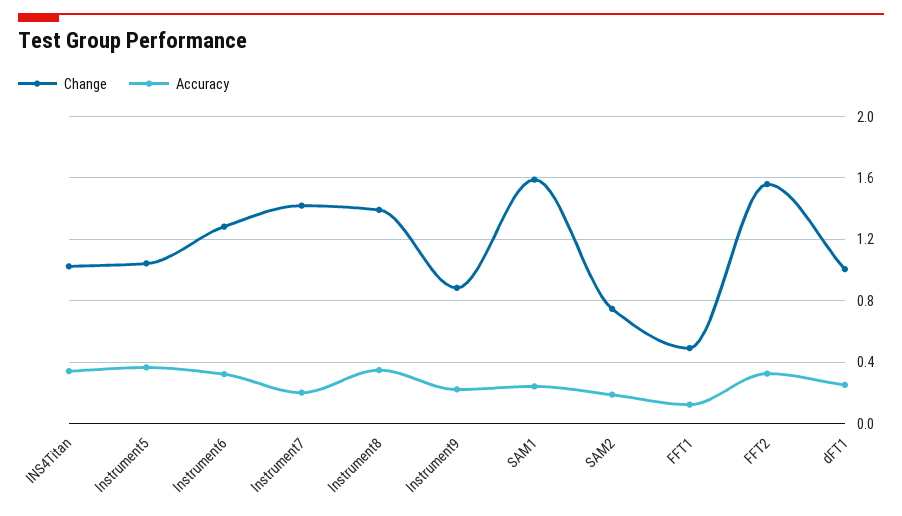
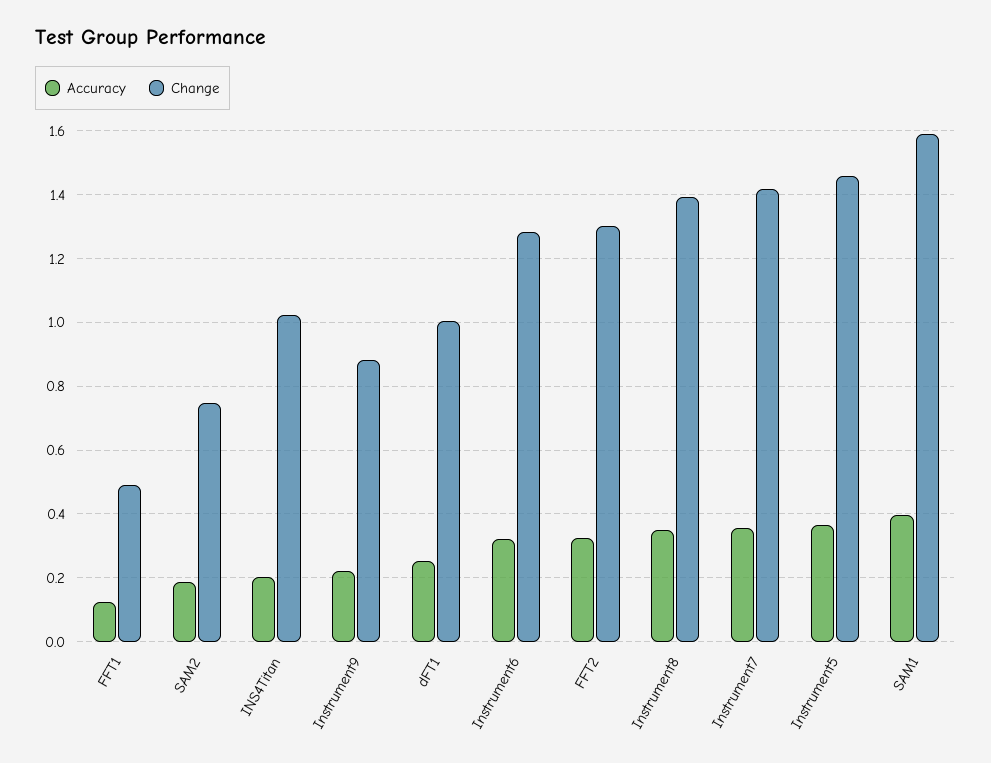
  {
    "Change": {
      "INS4Titan": 1.02,
-     "Instrument5": 1.05,
+     "Instrument5": 1.46,
      "Instrument6": 1.28,
      "Instrument7": 1.42,
      "Instrument8": 1.4,
      "Instrument9": 0.88,
      "SAM1": 1.58,
      "SAM2": 0.74,
      "FFT1": 0.5,
-     "FFT2": 1.55,
+     "FFT2": 1.3,
      "dFT1": 1
    },
    "Accuracy": {
-     "INS4Titan": 0.35,
+     "INS4Titan": 0.2,
      "Instrument5": 0.36,
      "Instrument6": 0.32,
-     "Instrument7": 0.2,
+     "Instrument7": 0.36,
      "Instrument8": 0.34,
      "Instrument9": 0.22,
-     "SAM1": 0.25,
+     "SAM1": 0.4,
      "SAM2": 0.18,
      "FFT1": 0.12,
      "FFT2": 0.32,
      "dFT1": 0.26
    }
  }

